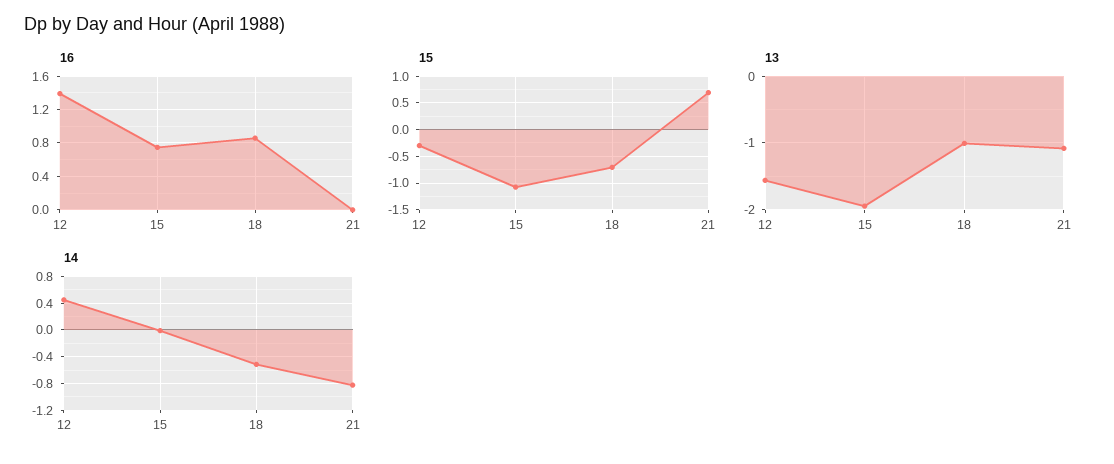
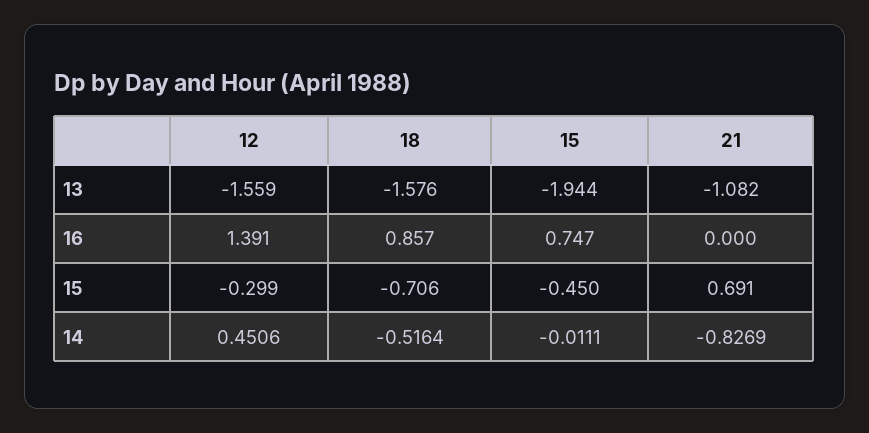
  {
    "16": {
      "12": 1.391,
      "15": 0.747,
      "18": 0.857,
      "21": 0
    },
    "15": {
      "12": -0.299,
-     "15": -1,
+     "15": -0.45,
      "18": -0.706,
      "21": 0.691
    },
    "13": {
      "12": -1.559,
      "15": -1.944,
-     "18": -1,
+     "18": -1.576,
      "21": -1.082
    },
    "14": {
      "12": 0.4506,
      "15": -0.0111,
      "18": -0.5164,
      "21": -0.8269
    }
  }

